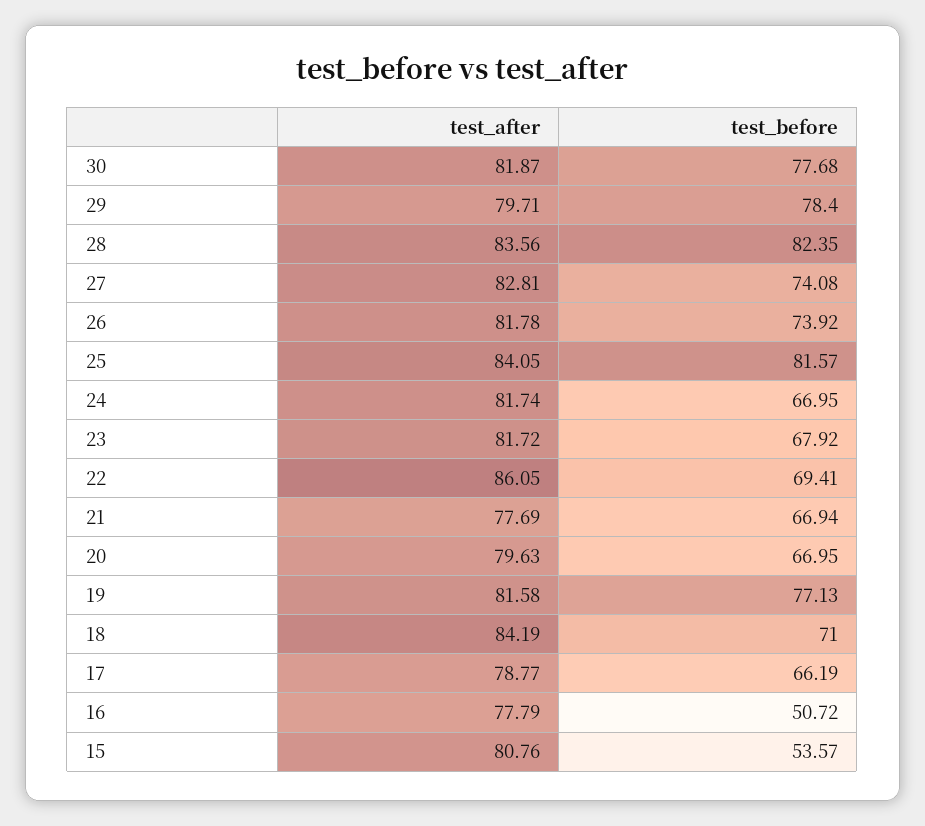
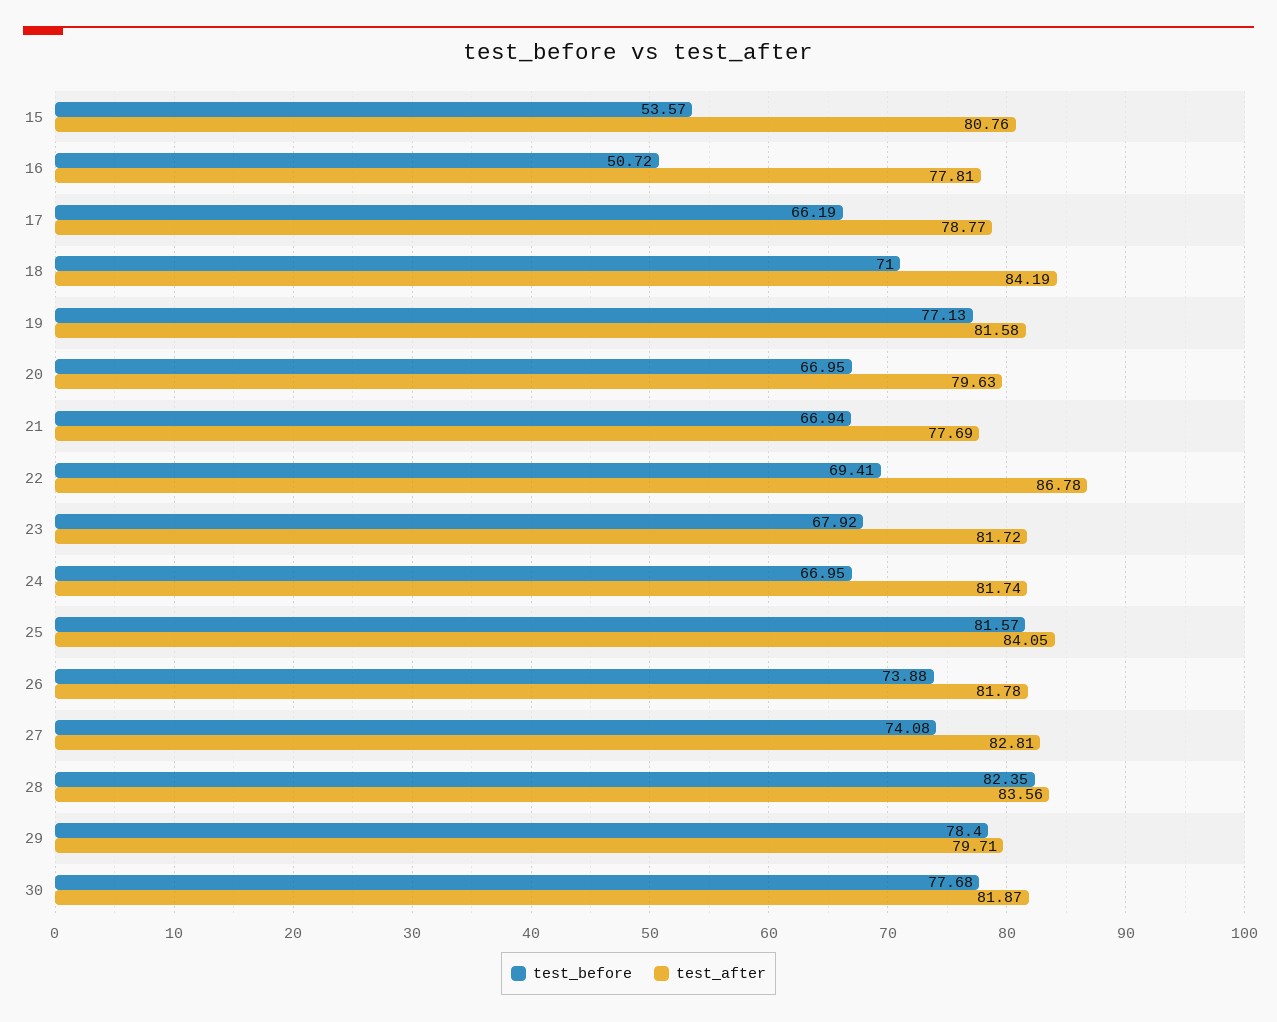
  {
    "test_after": {
      "30": 81.87,
      "29": 79.71,
      "28": 83.56,
      "27": 82.81,
      "26": 81.78,
      "25": 84.05,
      "24": 81.74,
      "23": 81.72,
-     "22": 86.05,
+     "22": 86.78,
      "21": 77.69,
      "20": 79.63,
      "19": 81.58,
      "18": 84.19,
      "17": 78.77,
-     "16": 77.79,
+     "16": 77.81,
      "15": 80.76
    },
    "test_before": {
      "30": 77.68,
      "29": 78.4,
      "28": 82.35,
      "27": 74.08,
-     "26": 73.92,
+     "26": 73.88,
      "25": 81.57,
      "24": 66.95,
      "23": 67.92,
      "22": 69.41,
      "21": 66.94,
      "20": 66.95,
      "19": 77.13,
      "18": 71,
      "17": 66.19,
      "16": 50.72,
      "15": 53.57
    }
  }

